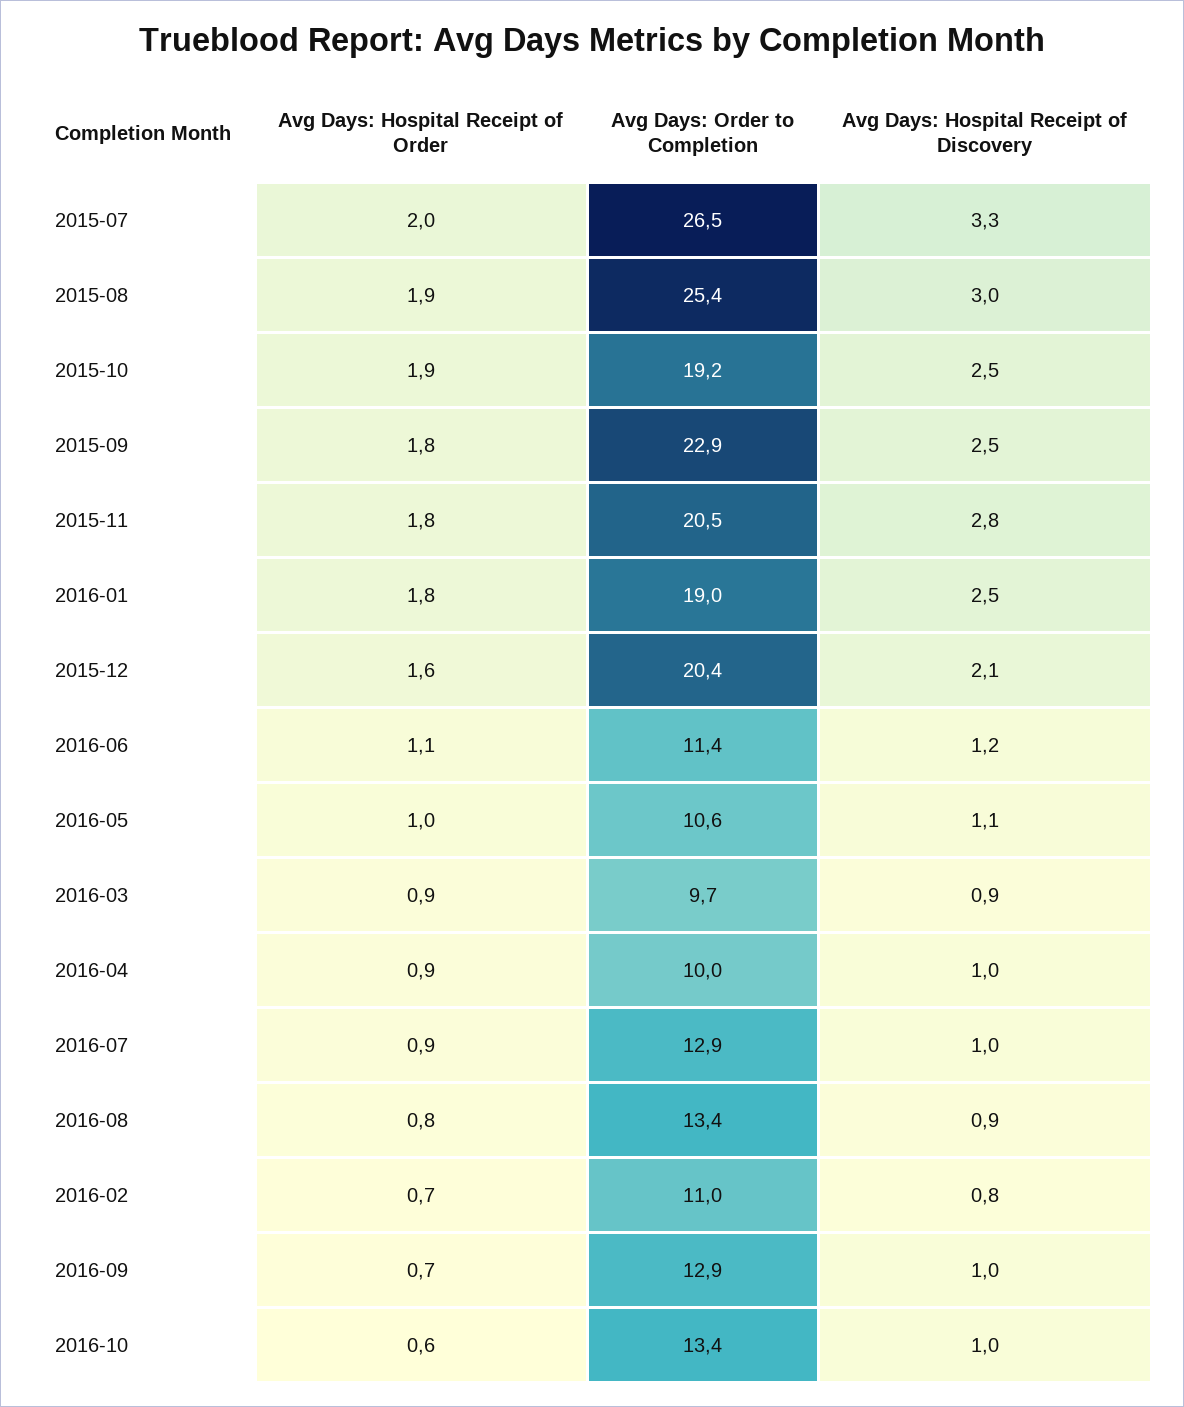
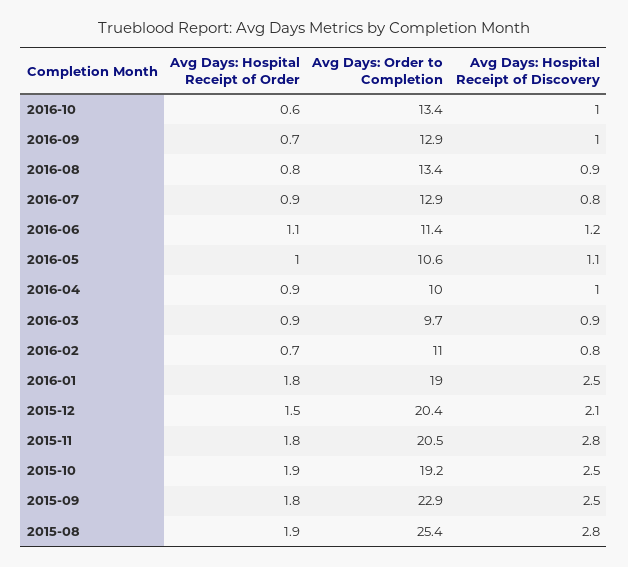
  {
    "Avg Days: Hospital Receipt of Order": {
-     "2015-07": 2,
      "2015-08": 1.9,
      "2015-10": 1.9,
      "2015-09": 1.8,
      "2015-11": 1.8,
      "2016-01": 1.8,
-     "2015-12": 1.6,
+     "2015-12": 1.5,
      "2016-06": 1.1,
      "2016-05": 1,
      "2016-03": 0.9,
      "2016-04": 0.9,
      "2016-07": 0.9,
      "2016-08": 0.8,
      "2016-02": 0.7,
      "2016-09": 0.7,
      "2016-10": 0.6
    },
    "Avg Days: Order to Completion": {
-     "2015-07": 26.5,
      "2015-08": 25.4,
      "2015-10": 19.2,
      "2015-09": 22.9,
      "2015-11": 20.5,
      "2016-01": 19,
      "2015-12": 20.4,
      "2016-06": 11.4,
      "2016-05": 10.6,
      "2016-03": 9.7,
      "2016-04": 10,
      "2016-07": 12.9,
      "2016-08": 13.4,
      "2016-02": 11,
      "2016-09": 12.9,
      "2016-10": 13.4
    },
    "Avg Days: Hospital Receipt of Discovery": {
-     "2015-07": 3.3,
-     "2015-08": 3,
+     "2015-08": 2.8,
      "2015-10": 2.5,
      "2015-09": 2.5,
      "2015-11": 2.8,
      "2016-01": 2.5,
      "2015-12": 2.1,
      "2016-06": 1.2,
      "2016-05": 1.1,
      "2016-03": 0.9,
      "2016-04": 1,
-     "2016-07": 1,
+     "2016-07": 0.8,
      "2016-08": 0.9,
      "2016-02": 0.8,
      "2016-09": 1,
      "2016-10": 1
    }
  }

